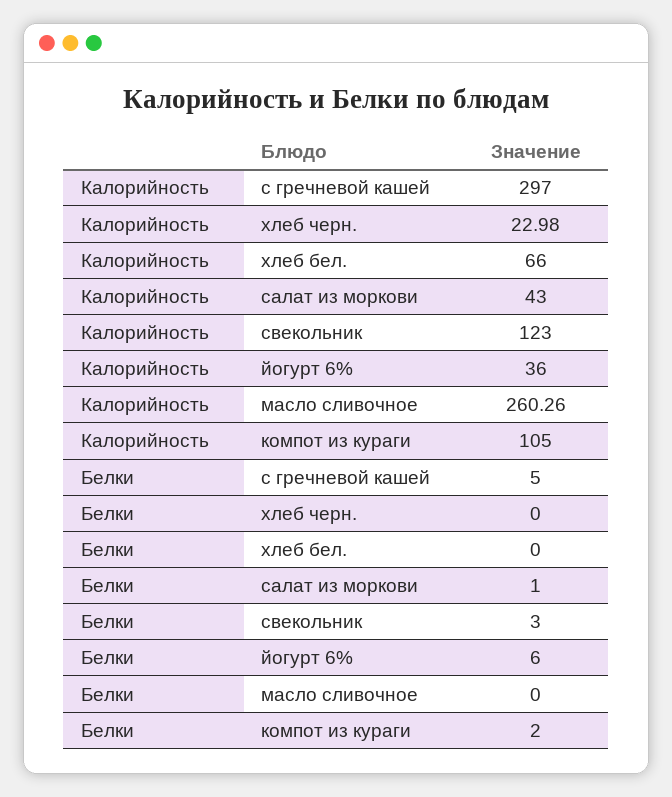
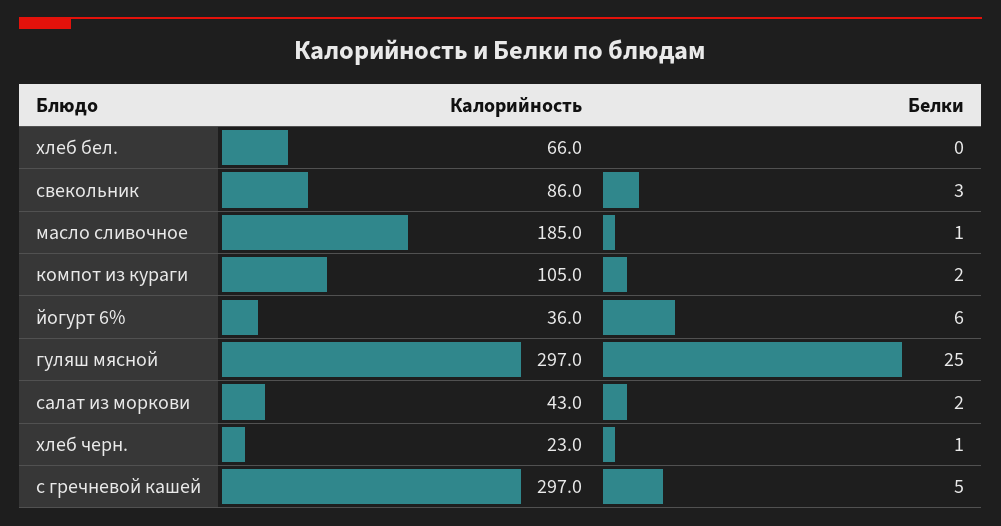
  {
    "Калорийность": {
      "с гречневой кашей": 297,
      "хлеб черн.": 22.98,
      "хлеб бел.": 66,
      "салат из моркови": 43,
-     "свекольник": 123,
+     "свекольник": 86,
      "йогурт 6%": 36,
-     "масло сливочное": 260.26,
+     "масло сливочное": 185,
-     "компот из кураги": 105
+     "компот из кураги": 105,
+     "гуляш мясной": 297
    },
    "Белки": {
      "с гречневой кашей": 5,
-     "хлеб черн.": 0,
+     "хлеб черн.": 1,
      "хлеб бел.": 0,
-     "салат из моркови": 1,
+     "салат из моркови": 2,
      "свекольник": 3,
      "йогурт 6%": 6,
-     "масло сливочное": 0,
+     "масло сливочное": 1,
-     "компот из кураги": 2
+     "компот из кураги": 2,
+     "гуляш мясной": 25
    }
  }

